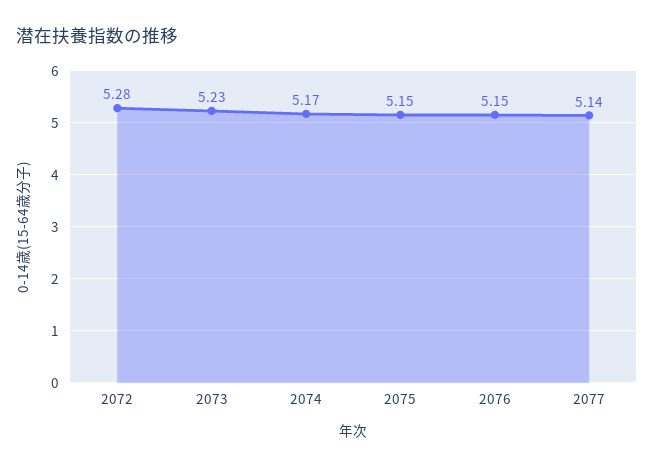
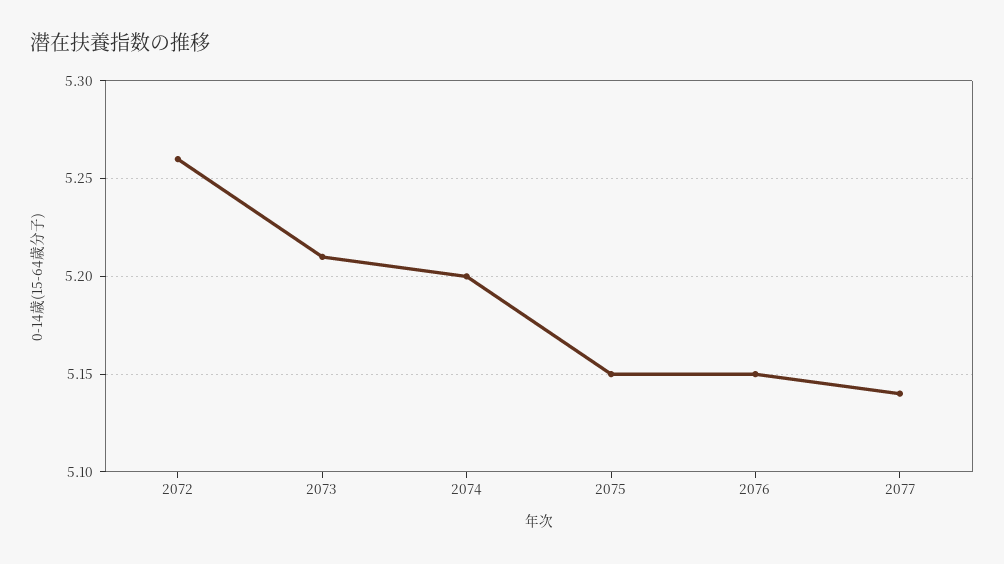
  {
-   "2072": 5.28,
+   "2072": 5.26,
-   "2073": 5.23,
+   "2073": 5.21,
-   "2074": 5.17,
+   "2074": 5.2,
    "2075": 5.15,
    "2076": 5.15,
    "2077": 5.14
  }

